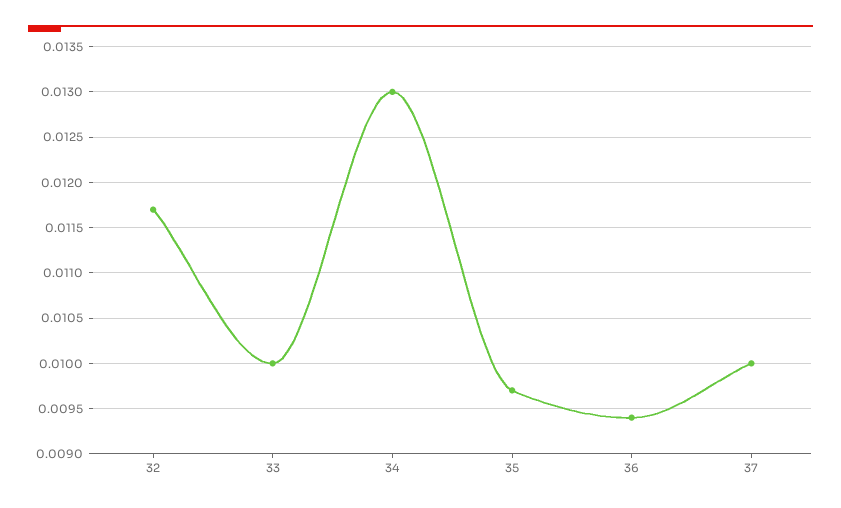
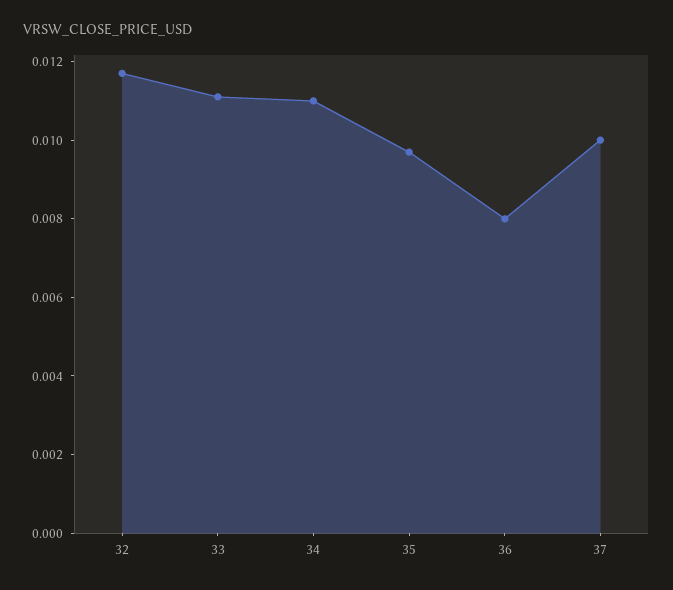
  {
    "32": 0.0117,
-   "33": 0.01,
+   "33": 0.011,
-   "34": 0.013,
+   "34": 0.011,
    "35": 0.0097,
-   "36": 0.0094,
+   "36": 0.008,
    "37": 0.01
  }

